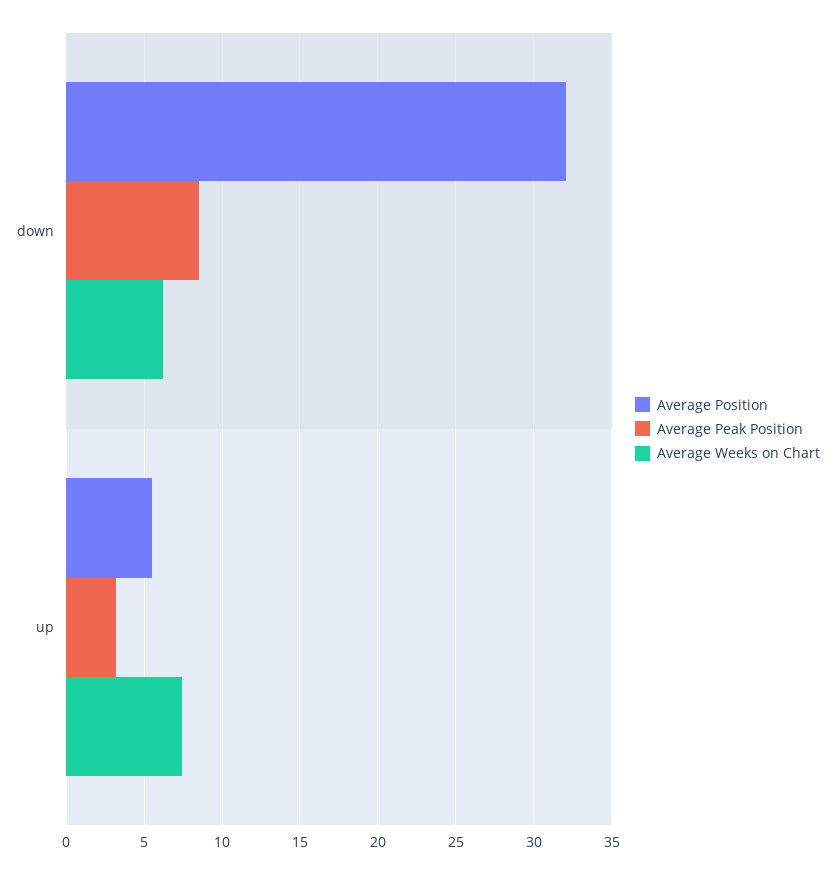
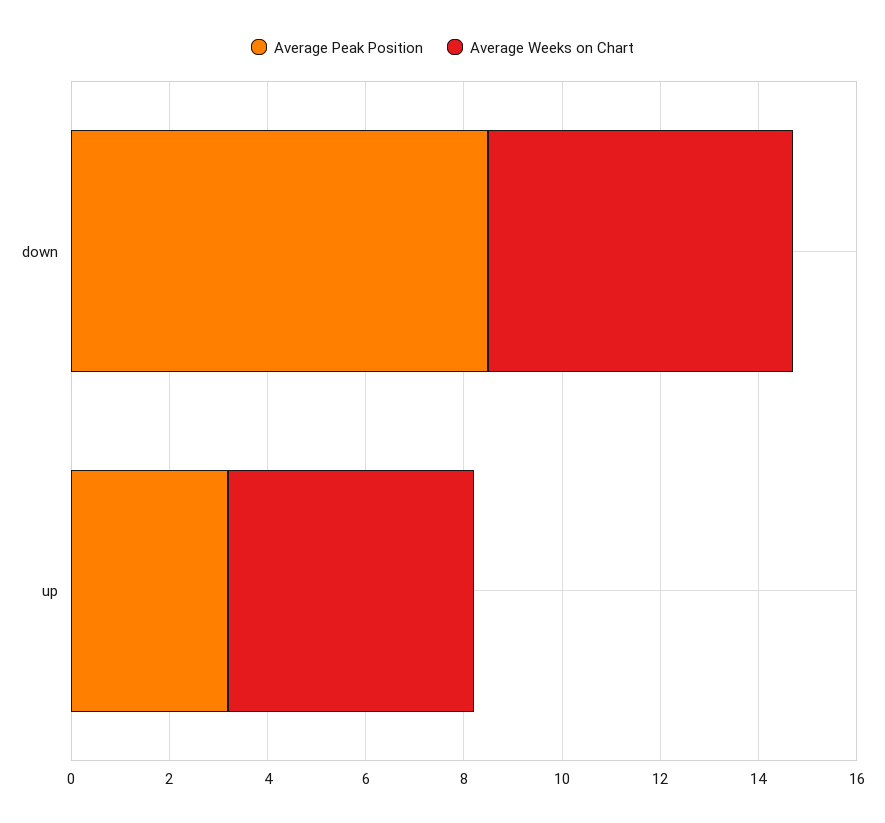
  {
-   "Average Position": {
-     "down": 32,
-     "up": 5.5
-   },
    "Average Peak Position": {
      "down": 8.5,
      "up": 3
    },
    "Average Weeks on Chart": {
      "down": 6,
-     "up": 7.5
+     "up": 5
    }
  }

